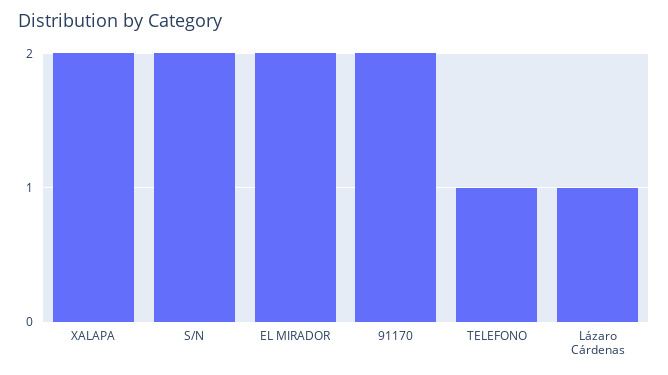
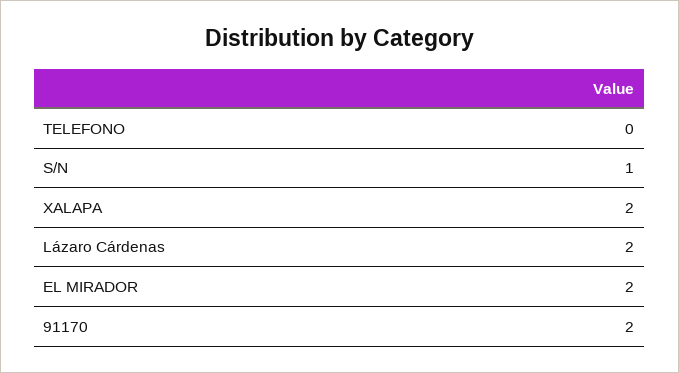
  {
    "XALAPA": 2,
-   "S/N": 2,
+   "S/N": 1,
    "EL MIRADOR": 2,
    "91170": 2,
-   "TELEFONO": 1,
+   "TELEFONO": 0,
-   "Lázaro Cárdenas": 1
+   "Lázaro Cárdenas": 2
  }

